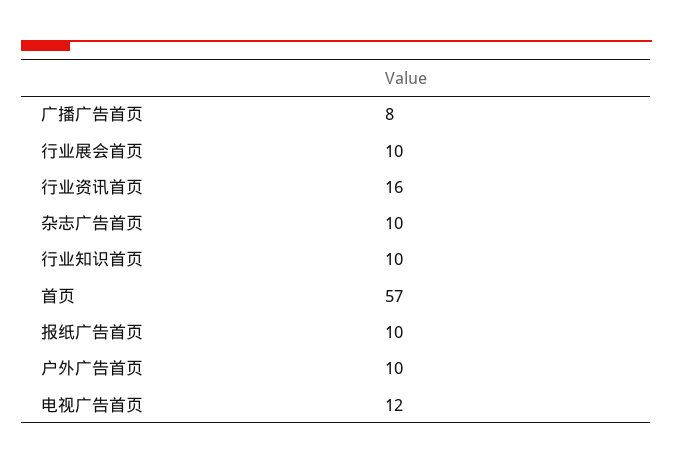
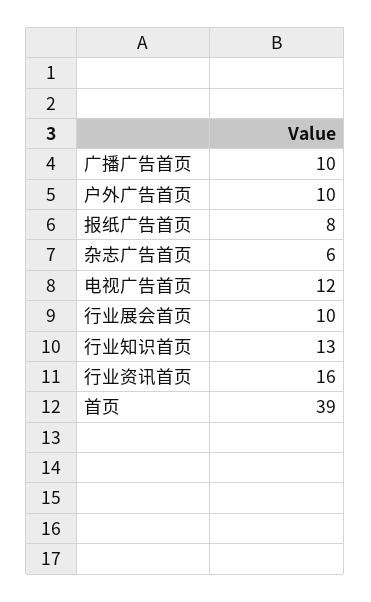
  {
-   "广播广告首页": 8,
+   "广播广告首页": 10,
    "行业展会首页": 10,
    "行业资讯首页": 16,
-   "杂志广告首页": 10,
+   "杂志广告首页": 6,
-   "行业知识首页": 10,
+   "行业知识首页": 13,
-   "首页": 57,
+   "首页": 39,
-   "报纸广告首页": 10,
+   "报纸广告首页": 8,
    "户外广告首页": 10,
    "电视广告首页": 12
  }

